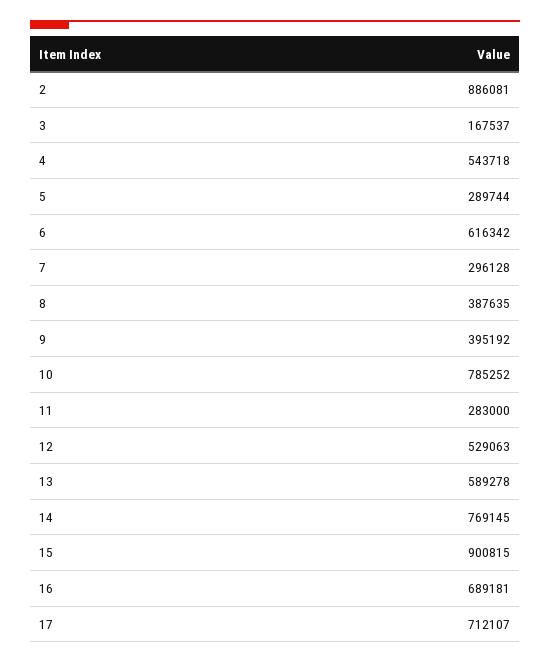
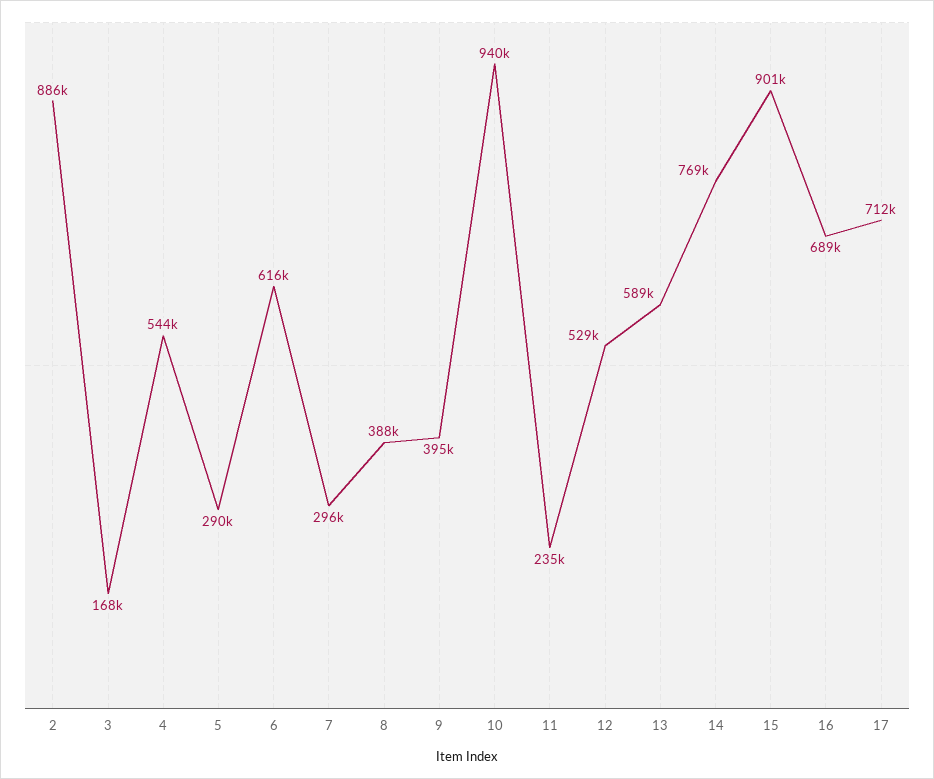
  {
    "2": 886081,
    "3": 167537,
    "4": 543718,
    "5": 289744,
    "6": 616342,
    "7": 296128,
    "8": 387635,
    "9": 395192,
-   "10": 785252,
+   "10": 940000,
-   "11": 283000,
+   "11": 235000,
    "12": 529063,
    "13": 589278,
    "14": 769145,
    "15": 900815,
    "16": 689181,
    "17": 712107
  }

